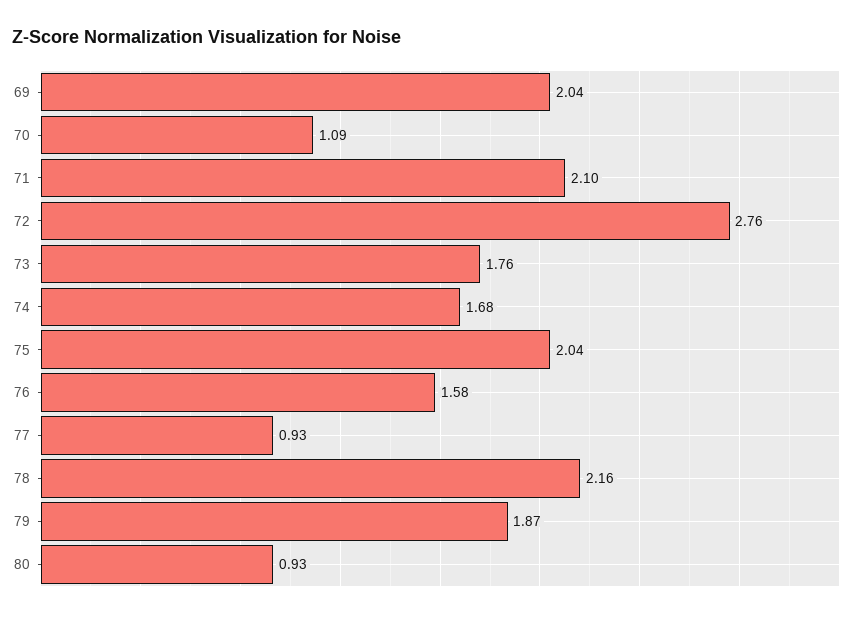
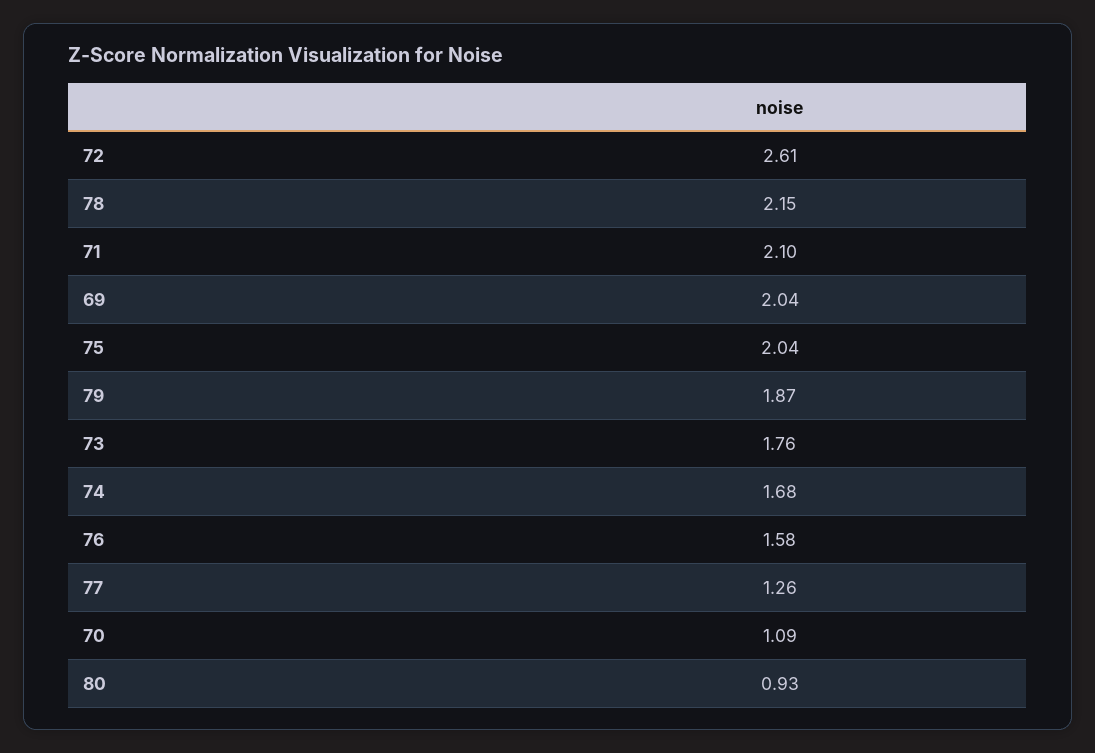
  {
    "69": 2.04,
    "70": 1.09,
    "71": 2.1,
-   "72": 2.76,
+   "72": 2.61,
    "73": 1.76,
    "74": 1.68,
    "75": 2.04,
    "76": 1.58,
-   "77": 0.93,
+   "77": 1.26,
-   "78": 2.16,
+   "78": 2.15,
    "79": 1.87,
    "80": 0.93
  }

